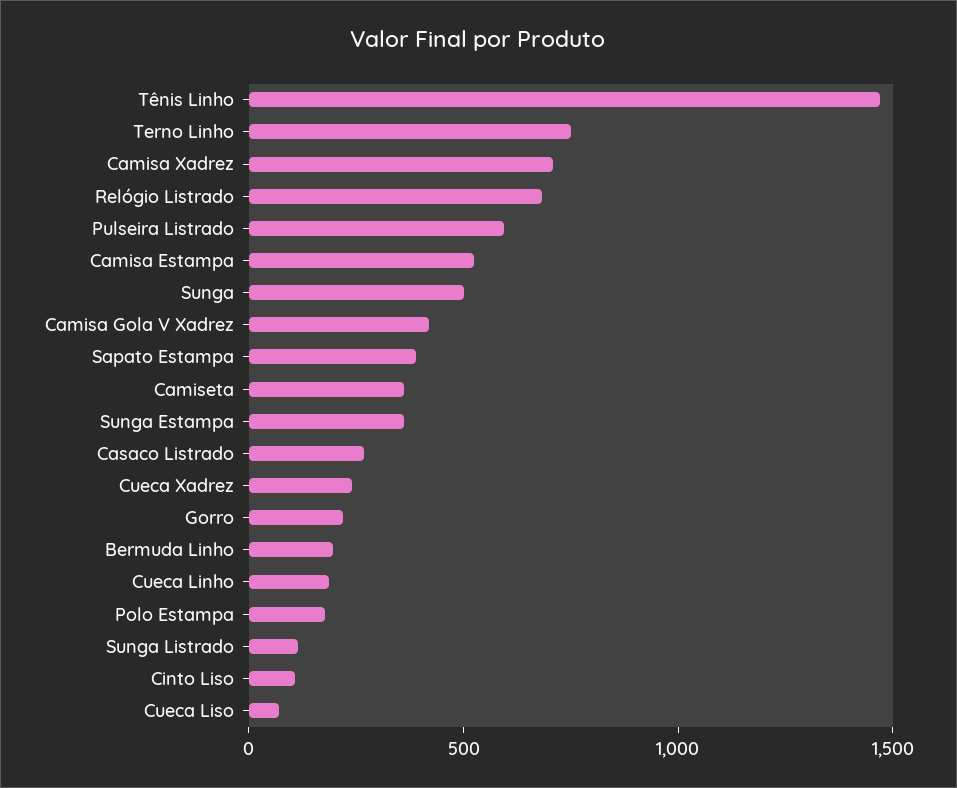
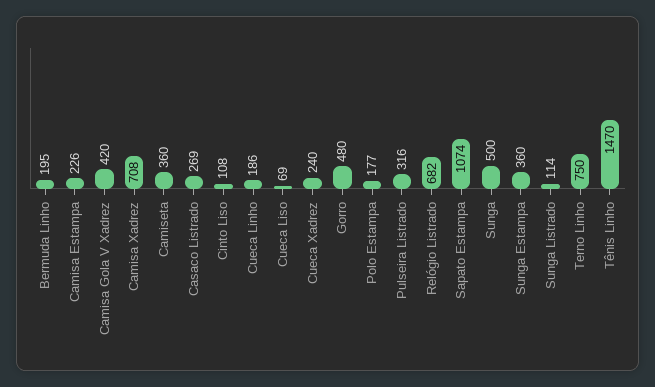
  {
    "Tênis Linho": 1470,
    "Terno Linho": 750,
    "Camisa Xadrez": 708,
    "Relógio Listrado": 682,
-   "Pulseira Listrado": 600,
+   "Pulseira Listrado": 316,
-   "Camisa Estampa": 500,
+   "Camisa Estampa": 226,
    "Sunga": 500,
    "Camisa Gola V Xadrez": 420,
-   "Sapato Estampa": 400,
+   "Sapato Estampa": 1074,
    "Camiseta": 360,
    "Sunga Estampa": 360,
    "Casaco Listrado": 269,
    "Cueca Xadrez": 240,
-   "Gorro": 200,
+   "Gorro": 480,
    "Bermuda Linho": 195,
    "Cueca Linho": 186,
    "Polo Estampa": 177,
    "Sunga Listrado": 114,
    "Cinto Liso": 108,
    "Cueca Liso": 69
  }

